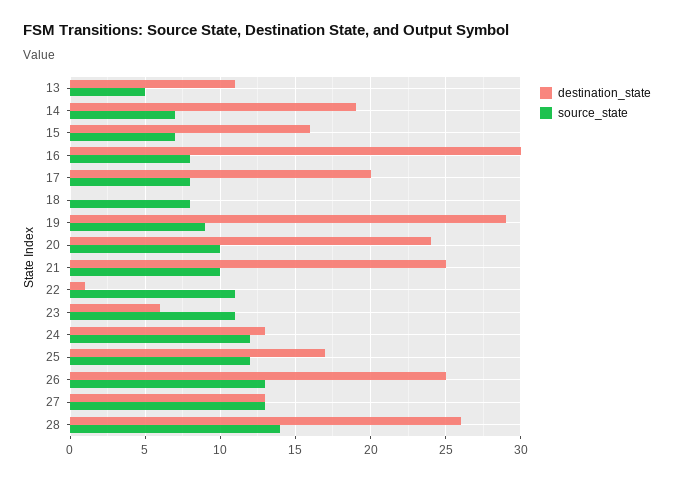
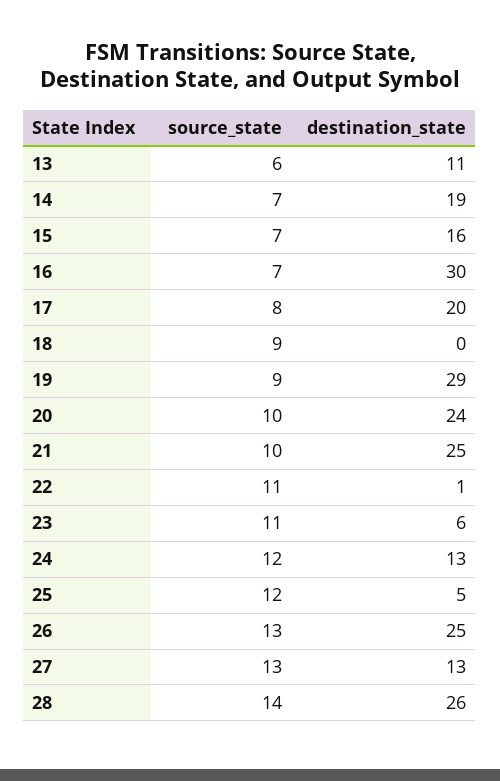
  {
    "destination_state": {
      "13": 11,
      "14": 19,
      "15": 16,
      "16": 30,
      "17": 20,
      "18": 0,
      "19": 29,
      "20": 24,
      "21": 25,
      "22": 1,
      "23": 6,
      "24": 13,
-     "25": 17,
+     "25": 5,
      "26": 25,
      "27": 13,
      "28": 26
    },
    "source_state": {
-     "13": 5,
+     "13": 6,
      "14": 7,
      "15": 7,
-     "16": 8,
+     "16": 7,
      "17": 8,
-     "18": 8,
+     "18": 9,
      "19": 9,
      "20": 10,
      "21": 10,
      "22": 11,
      "23": 11,
      "24": 12,
      "25": 12,
      "26": 13,
      "27": 13,
      "28": 14
    }
  }

